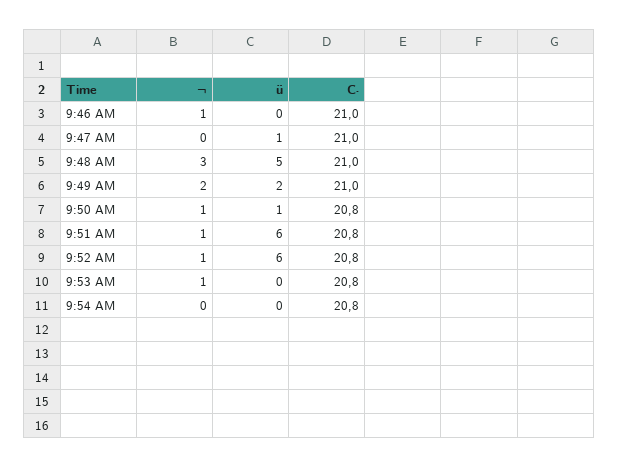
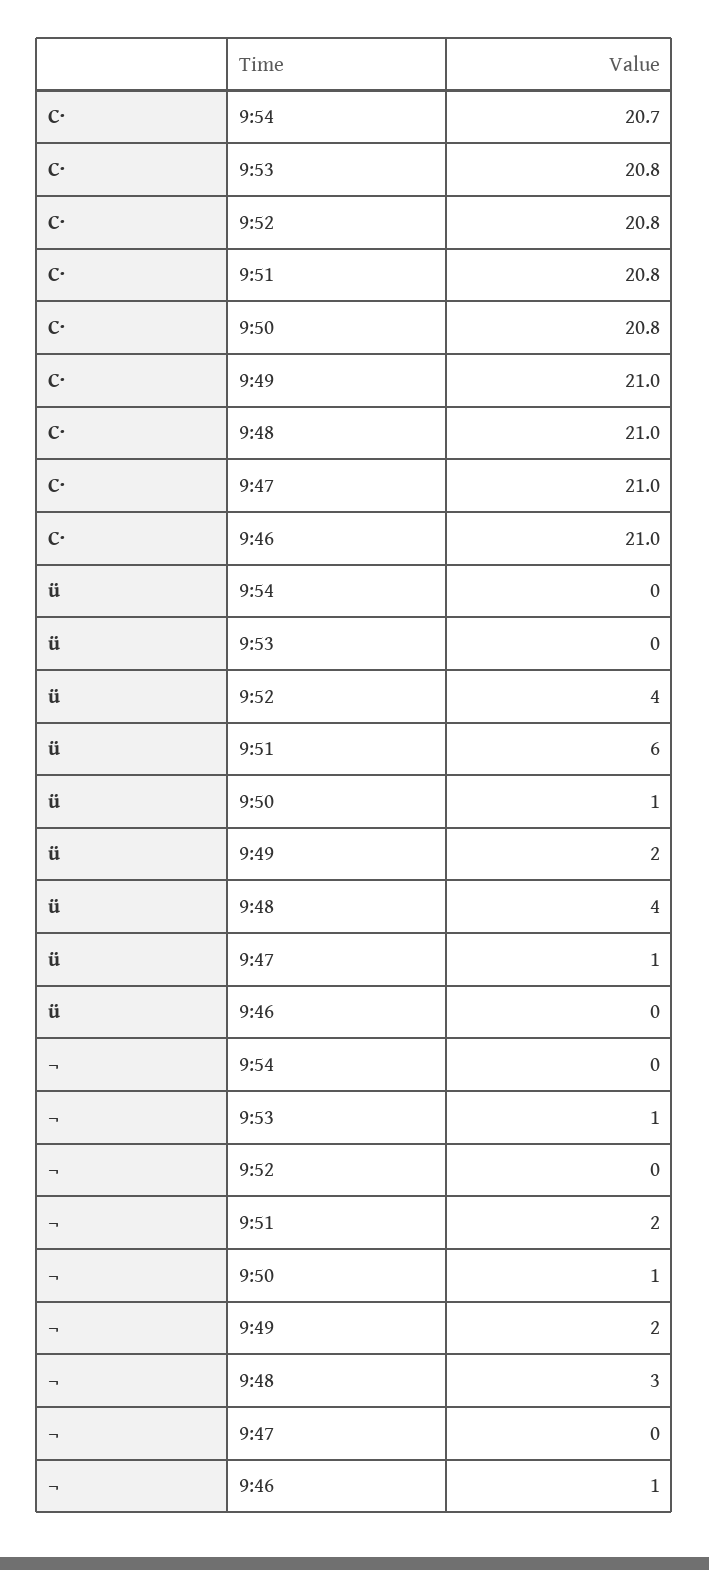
  {
    "¬": {
      "9:46 AM": 1,
      "9:47 AM": 0,
      "9:48 AM": 3,
      "9:49 AM": 2,
      "9:50 AM": 1,
-     "9:51 AM": 1,
+     "9:51 AM": 2,
-     "9:52 AM": 1,
+     "9:52 AM": 0,
      "9:53 AM": 1,
      "9:54 AM": 0
    },
    "ü": {
      "9:46 AM": 0,
      "9:47 AM": 1,
-     "9:48 AM": 5,
+     "9:48 AM": 4,
      "9:49 AM": 2,
      "9:50 AM": 1,
      "9:51 AM": 6,
-     "9:52 AM": 6,
+     "9:52 AM": 4,
      "9:53 AM": 0,
      "9:54 AM": 0
    },
    "C·": {
      "9:46 AM": 21,
      "9:47 AM": 21,
      "9:48 AM": 21,
      "9:49 AM": 21,
      "9:50 AM": 20.8,
      "9:51 AM": 20.8,
      "9:52 AM": 20.8,
      "9:53 AM": 20.8,
-     "9:54 AM": 20.8
+     "9:54 AM": 20.7
    }
  }

